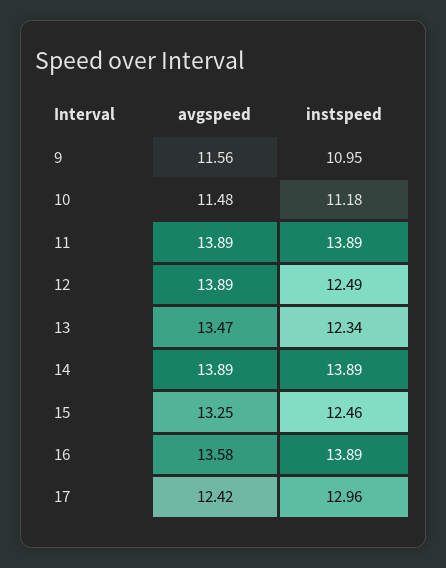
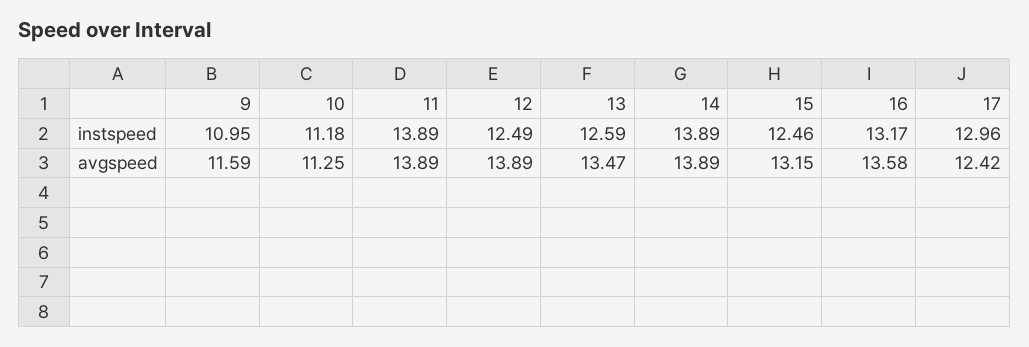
  {
    "avgspeed": {
-     "9": 11.56,
+     "9": 11.59,
-     "10": 11.48,
+     "10": 11.25,
      "11": 13.89,
      "12": 13.89,
      "13": 13.47,
      "14": 13.89,
-     "15": 13.25,
+     "15": 13.15,
      "16": 13.58,
      "17": 12.42
    },
    "instspeed": {
      "9": 10.95,
      "10": 11.18,
      "11": 13.89,
      "12": 12.49,
-     "13": 12.34,
+     "13": 12.59,
      "14": 13.89,
      "15": 12.46,
-     "16": 13.89,
+     "16": 13.17,
      "17": 12.96
    }
  }

